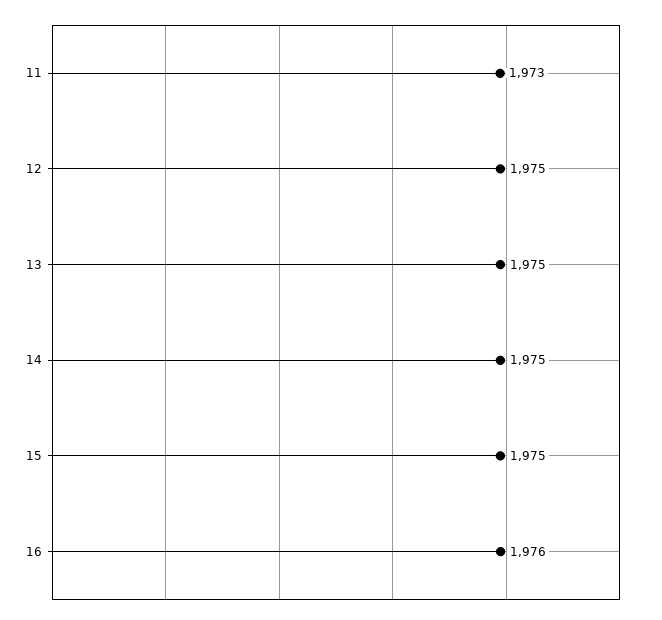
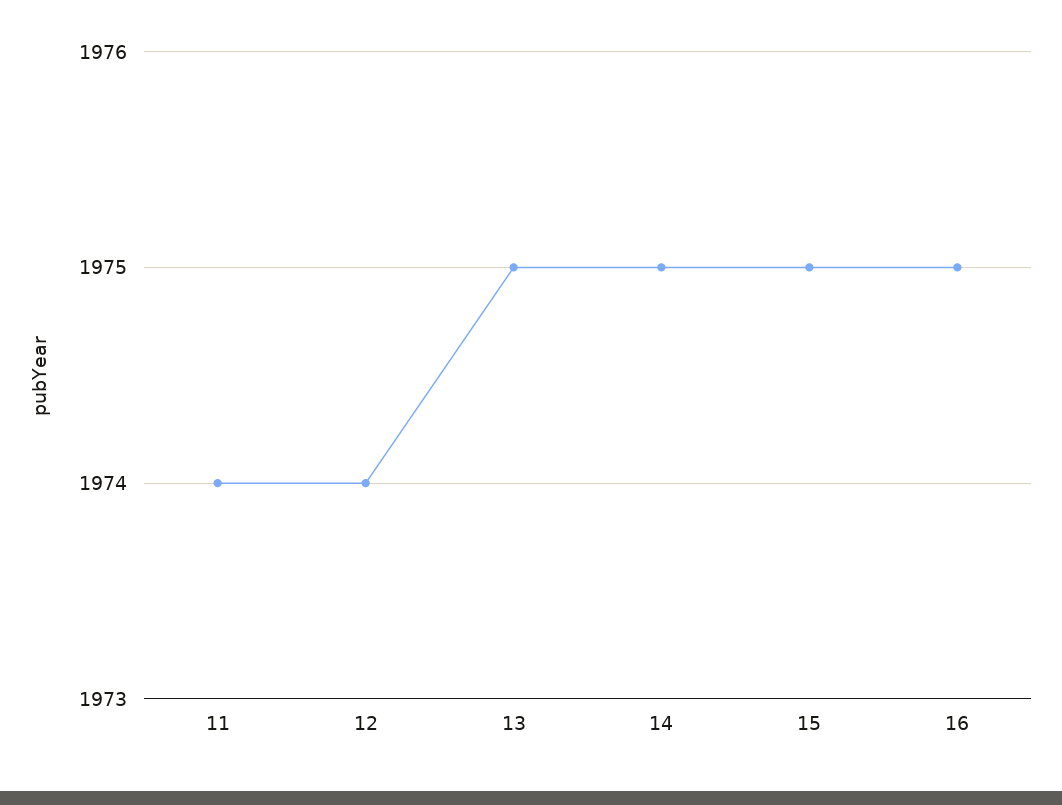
  {
-   "11": 1973,
+   "11": 1974,
-   "12": 1975,
+   "12": 1974,
    "13": 1975,
    "14": 1975,
    "15": 1975,
-   "16": 1976
+   "16": 1975
  }

